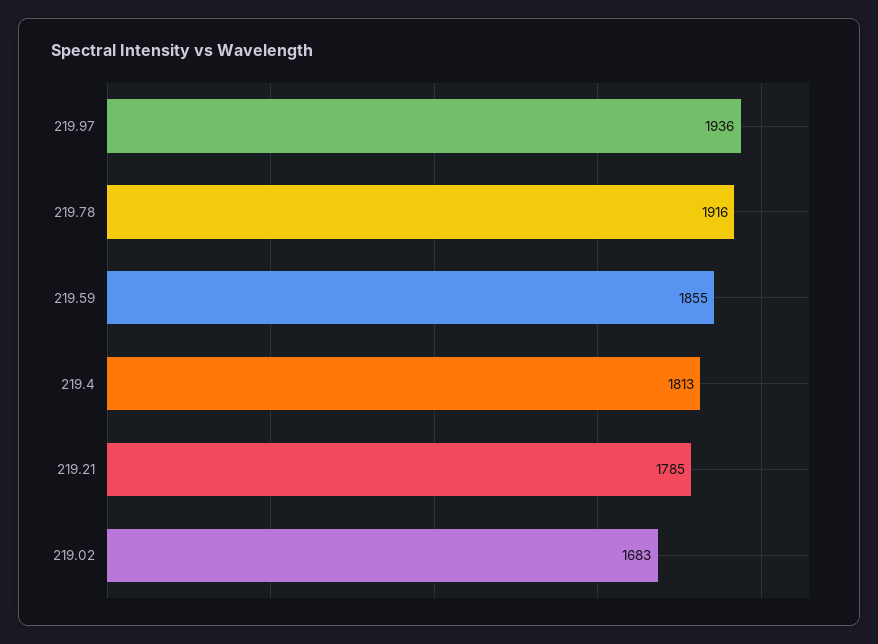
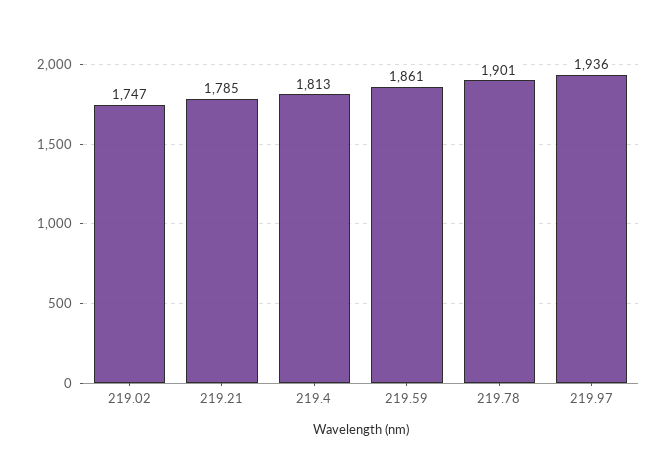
  {
    "219.97": 1936,
-   "219.78": 1916,
+   "219.78": 1901,
-   "219.59": 1855,
+   "219.59": 1861,
    "219.4": 1813,
    "219.21": 1785,
-   "219.02": 1683
+   "219.02": 1747
  }

